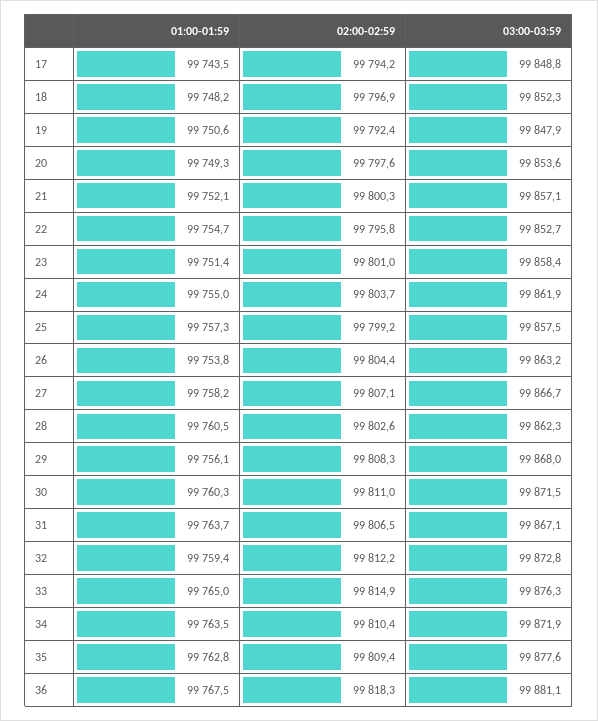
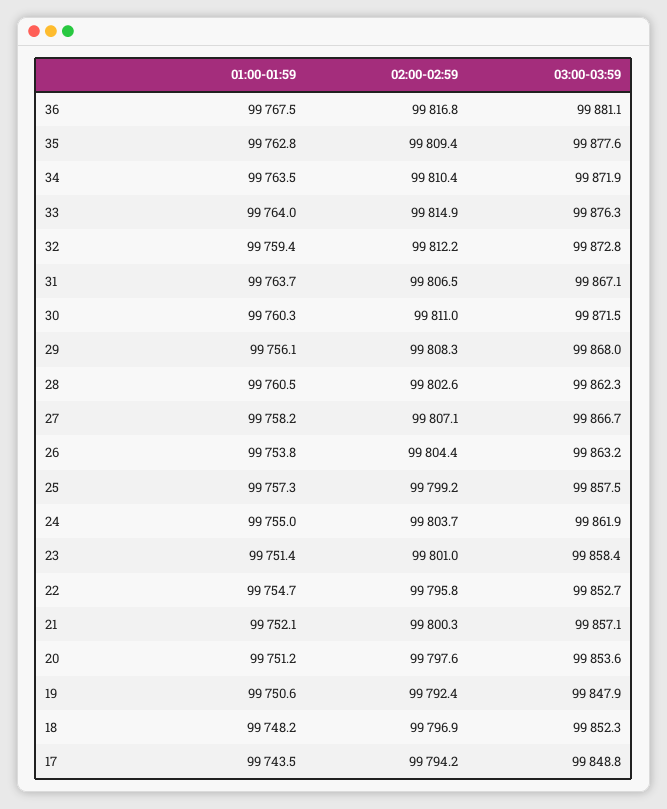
  {
    "01:00-01:59": {
      "17": 99743.5,
      "18": 99748.2,
      "19": 99750.6,
-     "20": 99749.3,
+     "20": 99751.2,
      "21": 99752.1,
      "22": 99754.7,
      "23": 99751.4,
      "24": 99755,
      "25": 99757.3,
      "26": 99753.8,
      "27": 99758.2,
      "28": 99760.5,
      "29": 99756.1,
      "30": 99760.3,
      "31": 99763.7,
      "32": 99759.4,
-     "33": 99765,
+     "33": 99764,
      "34": 99763.5,
      "35": 99762.8,
      "36": 99767.5
    },
    "02:00-02:59": {
      "17": 99794.2,
      "18": 99796.9,
      "19": 99792.4,
      "20": 99797.6,
      "21": 99800.3,
      "22": 99795.8,
      "23": 99801,
      "24": 99803.7,
      "25": 99799.2,
      "26": 99804.4,
      "27": 99807.1,
      "28": 99802.6,
      "29": 99808.3,
      "30": 99811,
      "31": 99806.5,
      "32": 99812.2,
      "33": 99814.9,
      "34": 99810.4,
      "35": 99809.4,
-     "36": 99818.3
+     "36": 99816.8
    },
    "03:00-03:59": {
      "17": 99848.8,
      "18": 99852.3,
      "19": 99847.9,
      "20": 99853.6,
      "21": 99857.1,
      "22": 99852.7,
      "23": 99858.4,
      "24": 99861.9,
      "25": 99857.5,
      "26": 99863.2,
      "27": 99866.7,
      "28": 99862.3,
      "29": 99868,
      "30": 99871.5,
      "31": 99867.1,
      "32": 99872.8,
      "33": 99876.3,
      "34": 99871.9,
      "35": 99877.6,
      "36": 99881.1
    }
  }

